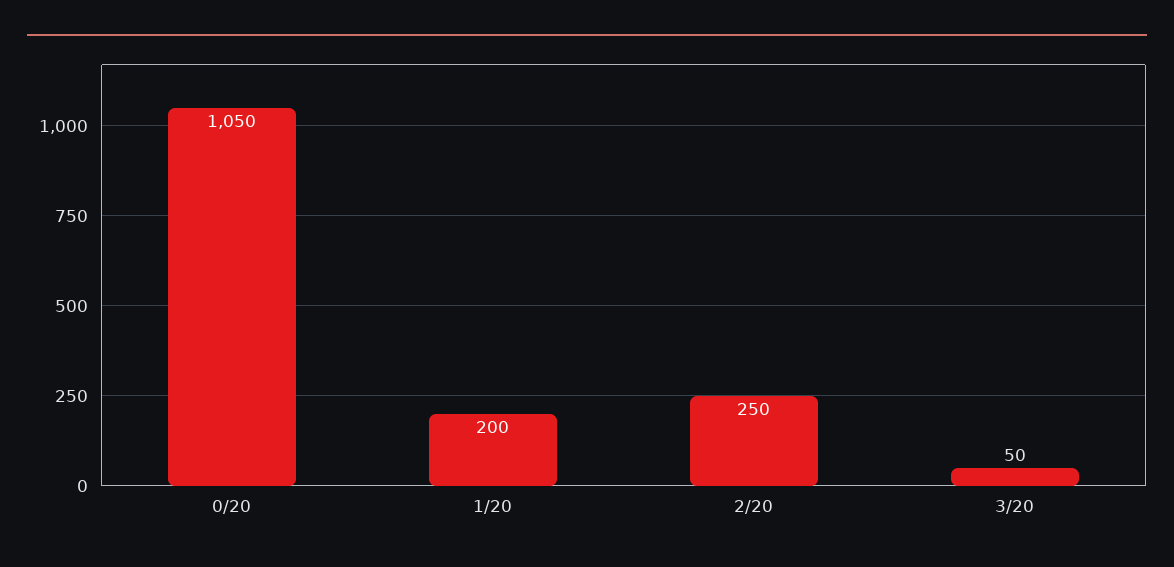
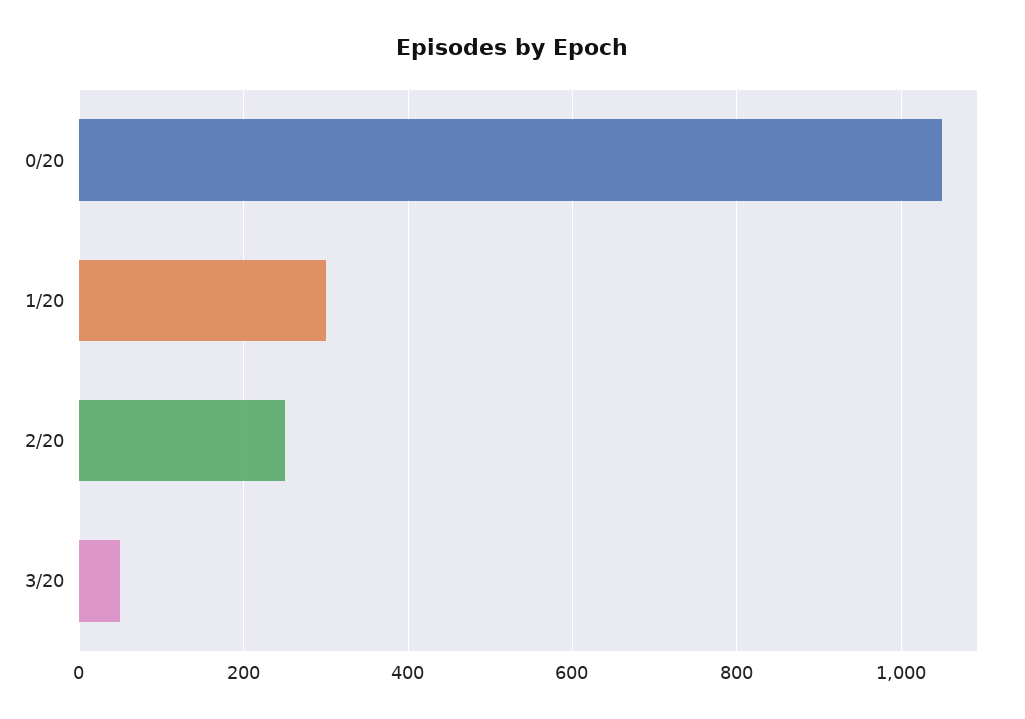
  {
    "0/20": 1050,
-   "1/20": 200,
+   "1/20": 300,
    "2/20": 250,
    "3/20": 50
  }

